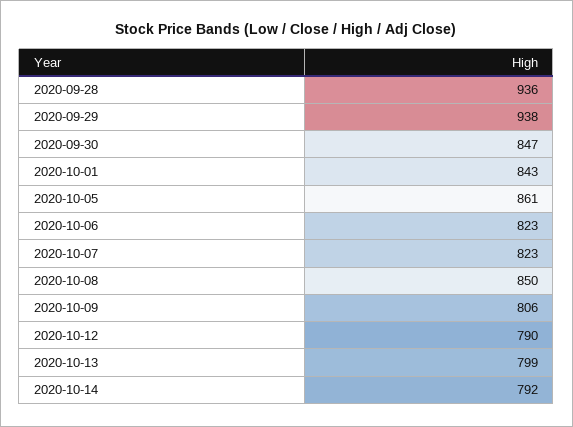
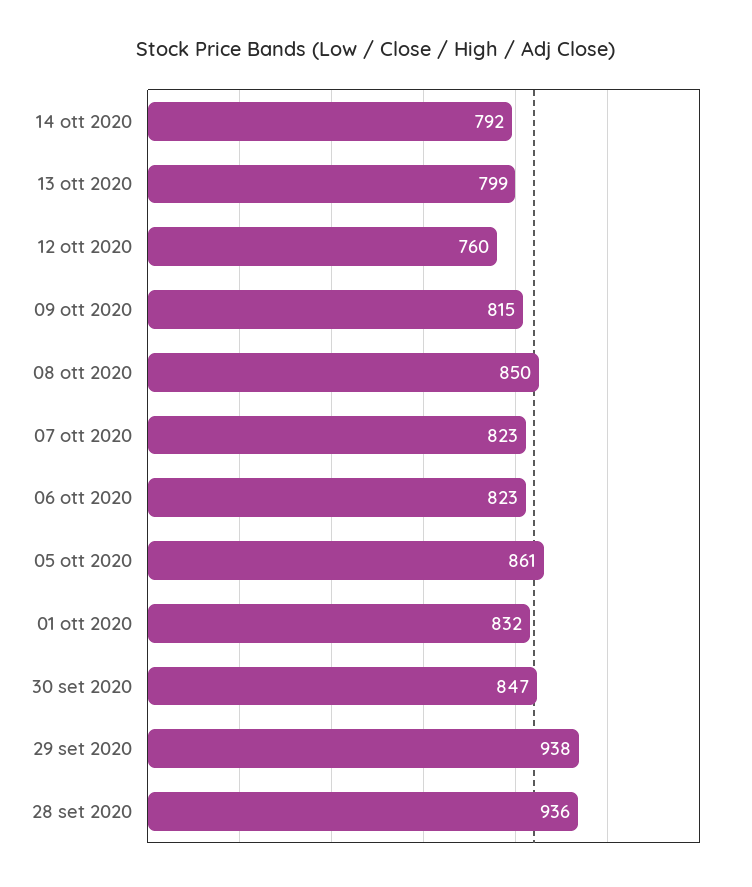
  {
    "2020-09-28": 936,
    "2020-09-29": 938,
    "2020-09-30": 847,
-   "2020-10-01": 843,
+   "2020-10-01": 832,
    "2020-10-05": 861,
    "2020-10-06": 823,
    "2020-10-07": 823,
    "2020-10-08": 850,
-   "2020-10-09": 806,
+   "2020-10-09": 815,
-   "2020-10-12": 790,
+   "2020-10-12": 760,
    "2020-10-13": 799,
    "2020-10-14": 792
  }

